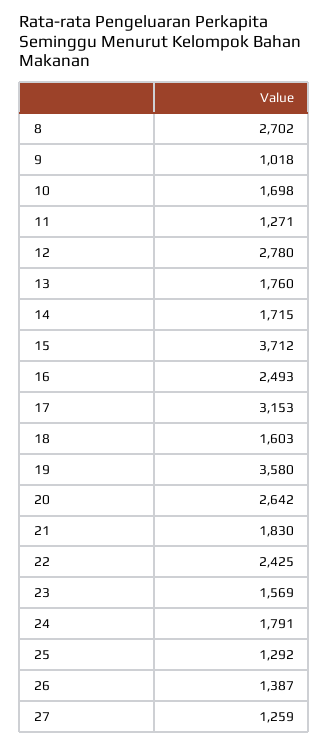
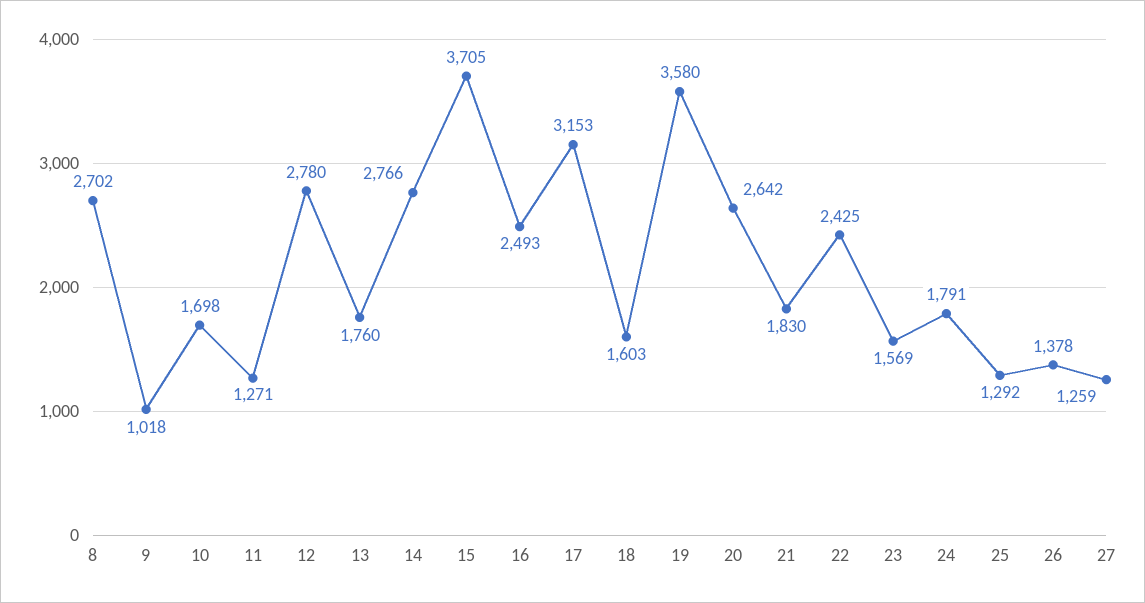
  {
    "8": 2702,
    "9": 1018,
    "10": 1698,
    "11": 1271,
    "12": 2780,
    "13": 1760,
-   "14": 1715,
+   "14": 2766,
-   "15": 3712,
+   "15": 3705,
    "16": 2493,
    "17": 3153,
    "18": 1603,
    "19": 3580,
    "20": 2642,
    "21": 1830,
    "22": 2425,
    "23": 1569,
    "24": 1791,
    "25": 1292,
-   "26": 1387,
+   "26": 1378,
    "27": 1259
  }

